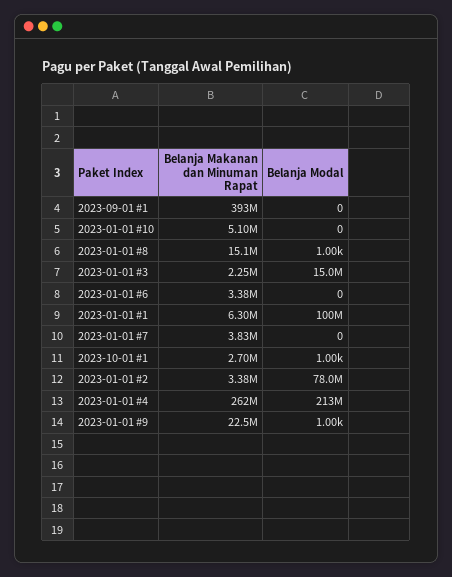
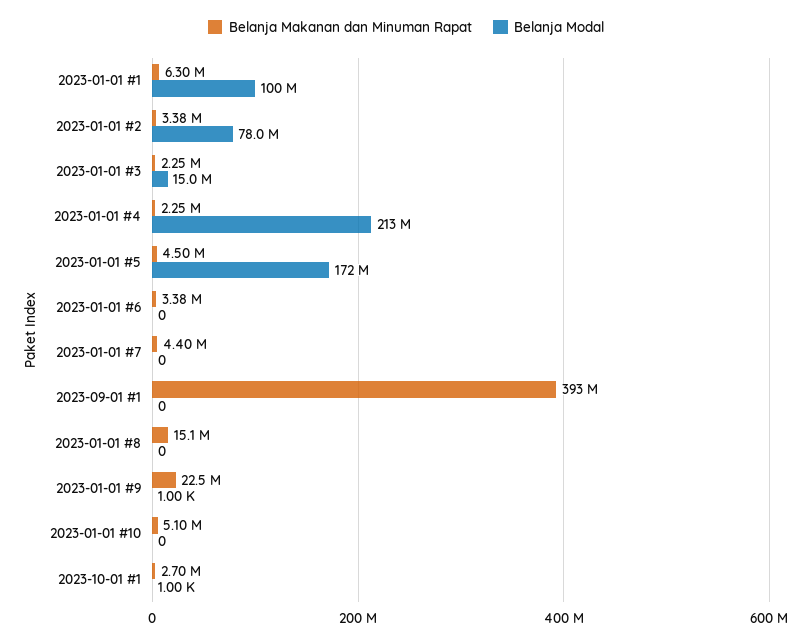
  {
    "Belanja Makanan dan Minuman Rapat": {
      "2023-09-01 #1": 393000000,
      "2023-01-01 #10": 5100000,
      "2023-01-01 #8": 15100000,
      "2023-01-01 #3": 2250000,
      "2023-01-01 #6": 3380000,
      "2023-01-01 #1": 6300000,
-     "2023-01-01 #7": 3830000,
+     "2023-01-01 #7": 4400000,
      "2023-10-01 #1": 2700000,
      "2023-01-01 #2": 3380000,
-     "2023-01-01 #4": 262000000,
+     "2023-01-01 #4": 2250000,
-     "2023-01-01 #9": 22500000
+     "2023-01-01 #9": 22500000,
+     "2023-01-01 #5": 4500000
    },
    "Belanja Modal": {
      "2023-09-01 #1": 0,
      "2023-01-01 #10": 0,
-     "2023-01-01 #8": 1000,
+     "2023-01-01 #8": 0,
      "2023-01-01 #3": 15000000,
      "2023-01-01 #6": 0,
      "2023-01-01 #1": 100000000,
      "2023-01-01 #7": 0,
      "2023-10-01 #1": 1000,
      "2023-01-01 #2": 78000000,
      "2023-01-01 #4": 213000000,
-     "2023-01-01 #9": 1000
+     "2023-01-01 #9": 1000,
+     "2023-01-01 #5": 172000000
    }
  }

